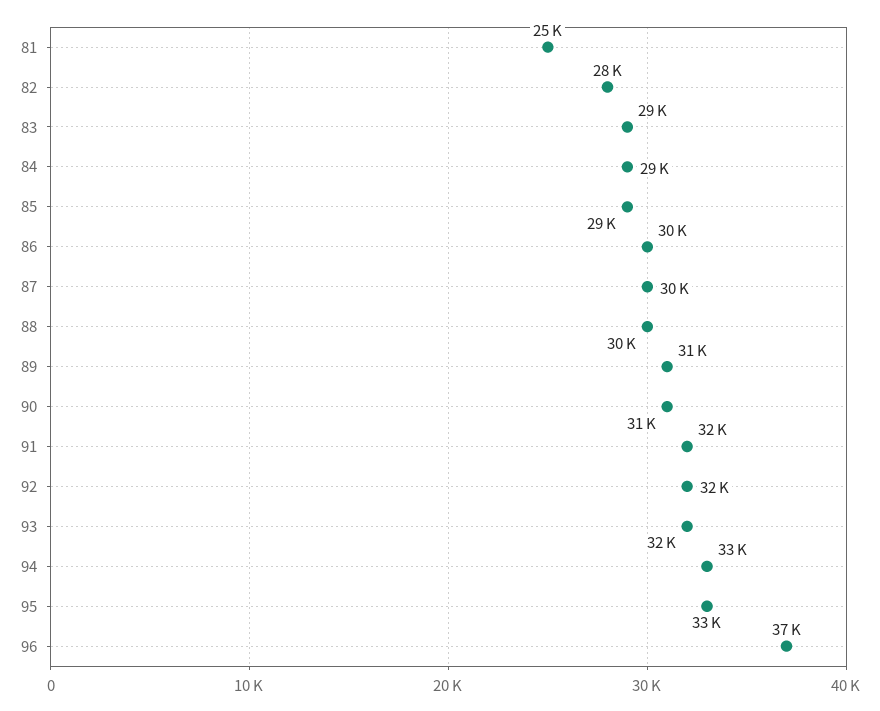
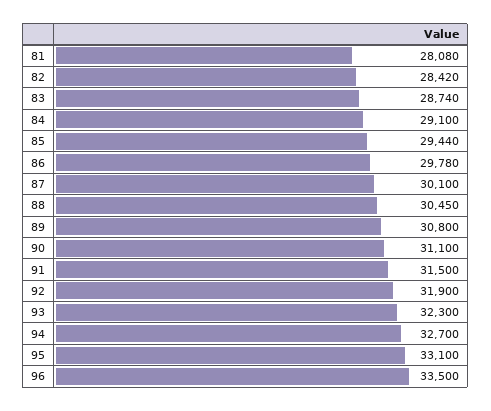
  {
-   "81": 25000,
+   "81": 28080,
    "82": 28420,
    "83": 28740,
    "84": 29100,
    "85": 29440,
    "86": 29780,
    "87": 30100,
    "88": 30450,
    "89": 30800,
    "90": 31100,
    "91": 31500,
    "92": 31900,
    "93": 32300,
    "94": 32700,
    "95": 33100,
-   "96": 37000
+   "96": 33500
  }

